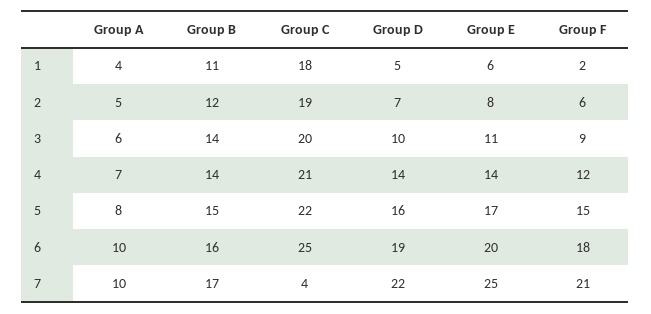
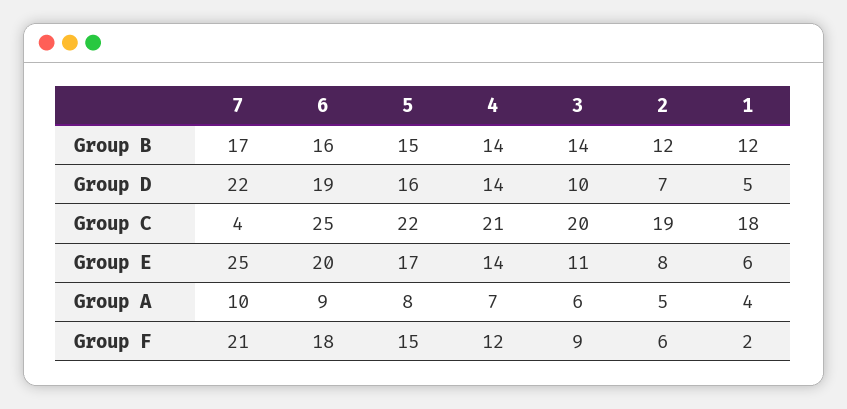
  {
    "Group A": {
      "1": 4,
      "2": 5,
      "3": 6,
      "4": 7,
      "5": 8,
-     "6": 10,
+     "6": 9,
      "7": 10
    },
    "Group B": {
-     "1": 11,
+     "1": 12,
      "2": 12,
      "3": 14,
      "4": 14,
      "5": 15,
      "6": 16,
      "7": 17
    },
    "Group C": {
      "1": 18,
      "2": 19,
      "3": 20,
      "4": 21,
      "5": 22,
      "6": 25,
      "7": 4
    },
    "Group D": {
      "1": 5,
      "2": 7,
      "3": 10,
      "4": 14,
      "5": 16,
      "6": 19,
      "7": 22
    },
    "Group E": {
      "1": 6,
      "2": 8,
      "3": 11,
      "4": 14,
      "5": 17,
      "6": 20,
      "7": 25
    },
    "Group F": {
      "1": 2,
      "2": 6,
      "3": 9,
      "4": 12,
      "5": 15,
      "6": 18,
      "7": 21
    }
  }

